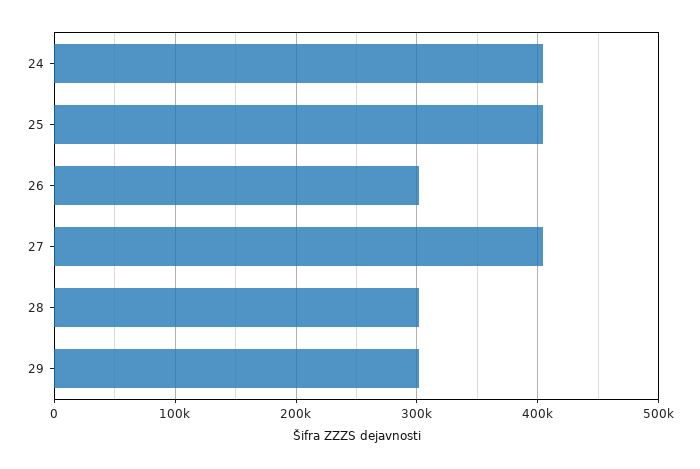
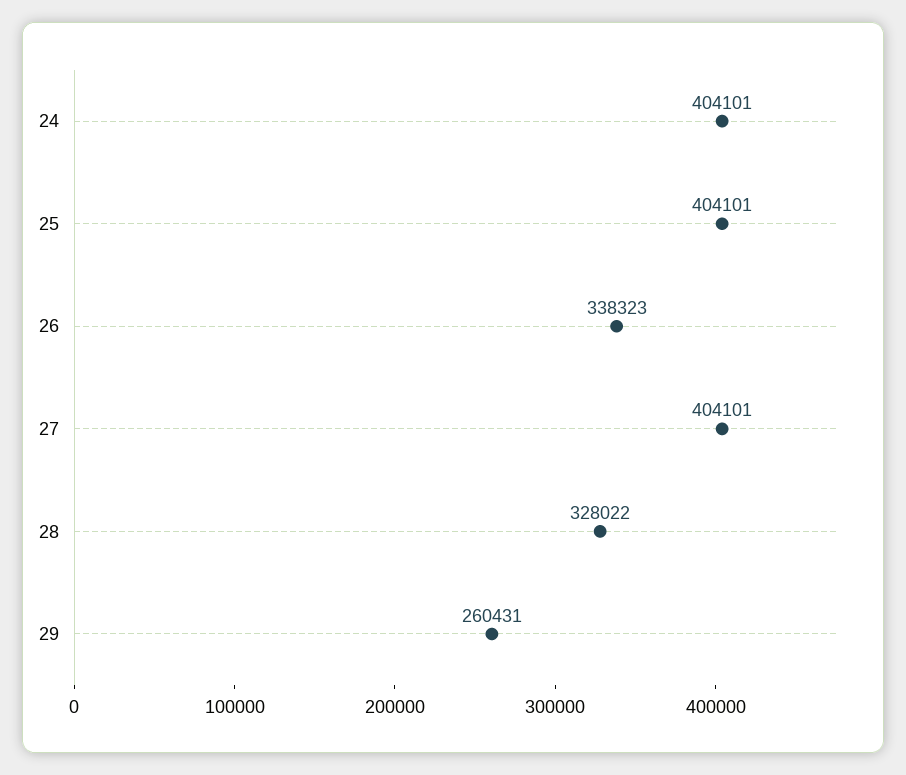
  {
    "24": 404101,
    "25": 404101,
-   "26": 300000,
+   "26": 338323,
    "27": 404101,
-   "28": 300000,
+   "28": 328022,
-   "29": 300000
+   "29": 260431
  }

